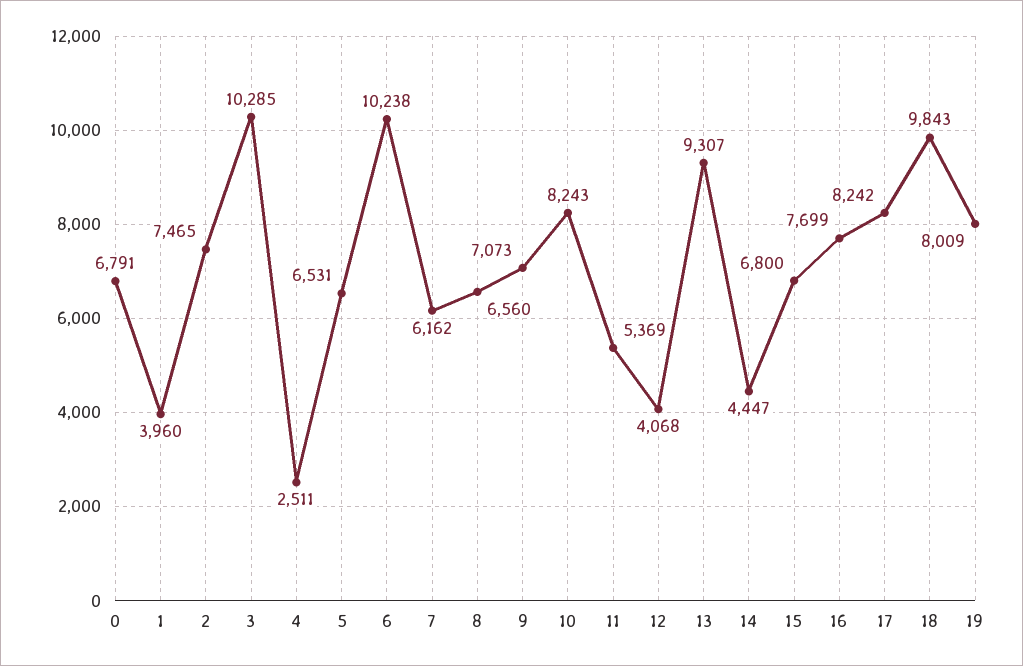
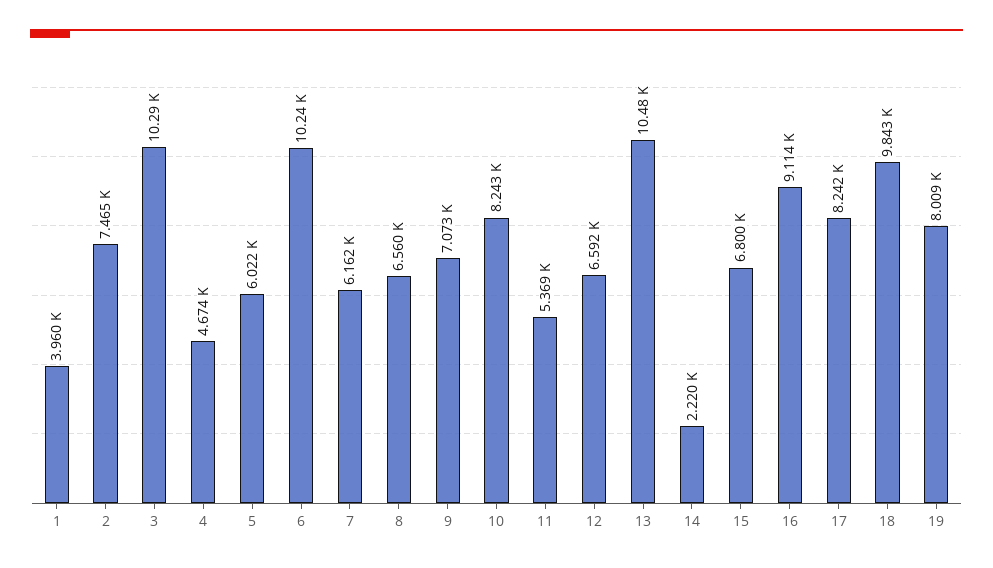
  {
-   "0": 6791,
    "1": 3960,
    "2": 7465,
    "3": 10285,
-   "4": 2511,
+   "4": 4674,
-   "5": 6531,
+   "5": 6022,
    "6": 10238,
    "7": 6162,
    "8": 6560,
    "9": 7073,
    "10": 8243,
    "11": 5369,
-   "12": 4068,
+   "12": 6592,
-   "13": 9307,
+   "13": 10480,
-   "14": 4447,
+   "14": 2220,
    "15": 6800,
-   "16": 7699,
+   "16": 9114,
    "17": 8242,
    "18": 9843,
    "19": 8009
  }

